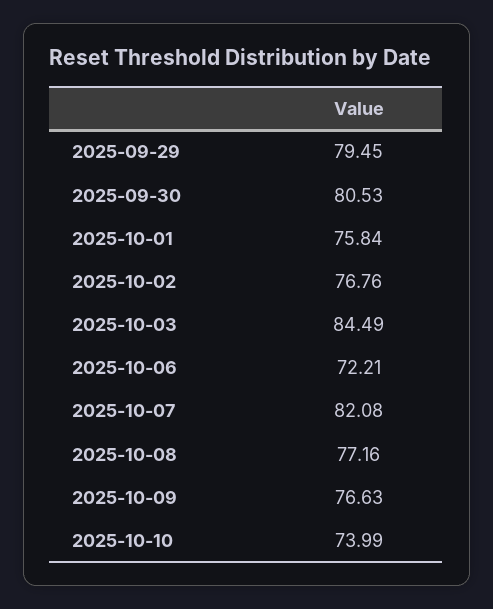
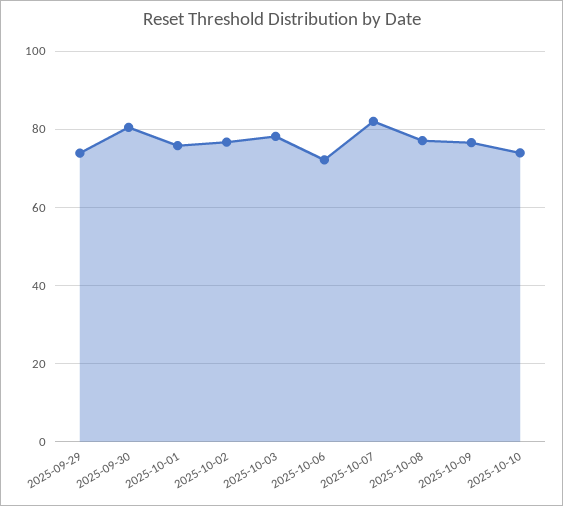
  {
-   "2025-09-29": 79.45,
+   "2025-09-29": 74,
    "2025-09-30": 80.53,
    "2025-10-01": 75.84,
    "2025-10-02": 76.76,
-   "2025-10-03": 84.49,
+   "2025-10-03": 78,
    "2025-10-06": 72.21,
    "2025-10-07": 82.08,
    "2025-10-08": 77.16,
    "2025-10-09": 76.63,
    "2025-10-10": 73.99
  }

